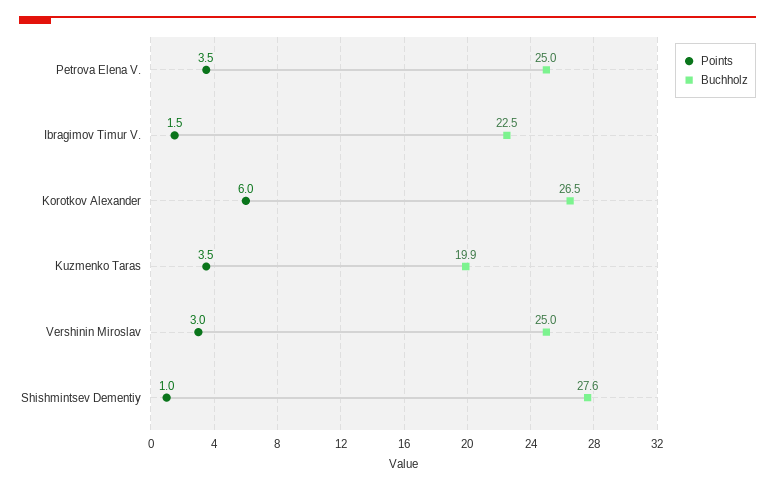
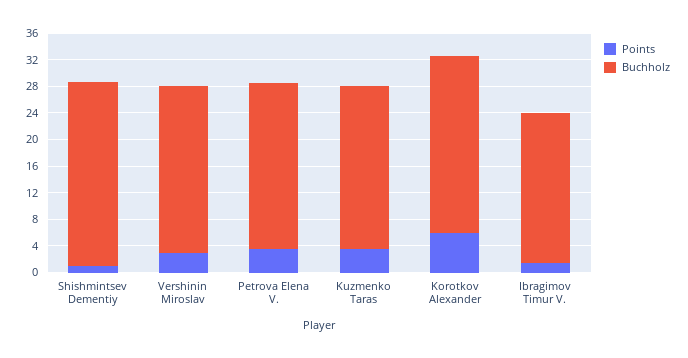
  {
    "Points": {
      "Petrova Elena V.": 3.5,
      "Ibragimov Timur V.": 1.5,
      "Korotkov Alexander": 6,
      "Kuzmenko Taras": 3.5,
      "Vershinin Miroslav": 3,
      "Shishmintsev Dementiy": 1
    },
    "Buchholz": {
      "Petrova Elena V.": 25,
      "Ibragimov Timur V.": 22.5,
      "Korotkov Alexander": 26.5,
-     "Kuzmenko Taras": 19.9,
+     "Kuzmenko Taras": 24,
      "Vershinin Miroslav": 25,
      "Shishmintsev Dementiy": 27.6
    }
  }

